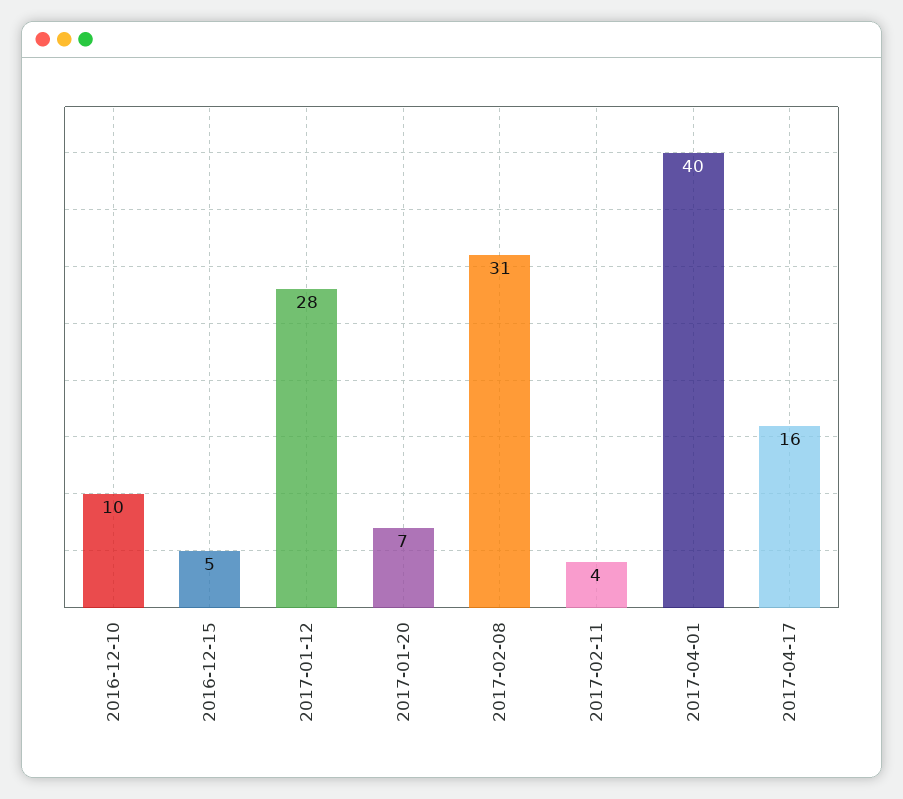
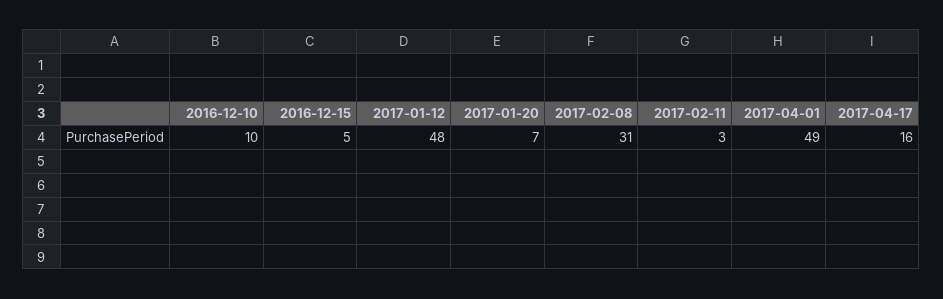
  {
    "2016-12-10": 10,
    "2016-12-15": 5,
-   "2017-01-12": 28,
+   "2017-01-12": 48,
    "2017-01-20": 7,
    "2017-02-08": 31,
-   "2017-02-11": 4,
+   "2017-02-11": 3,
-   "2017-04-01": 40,
+   "2017-04-01": 49,
    "2017-04-17": 16
  }

